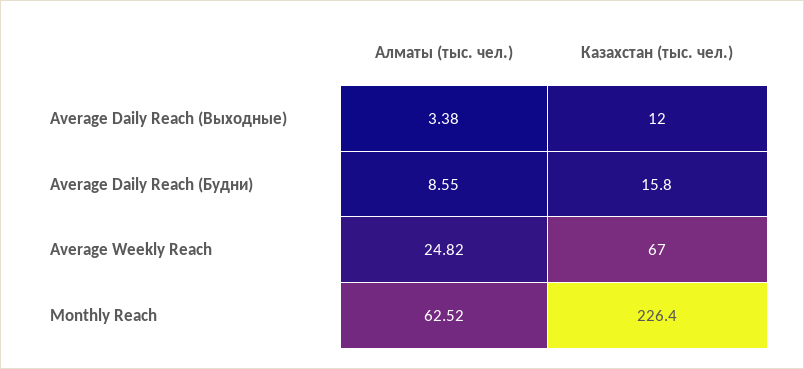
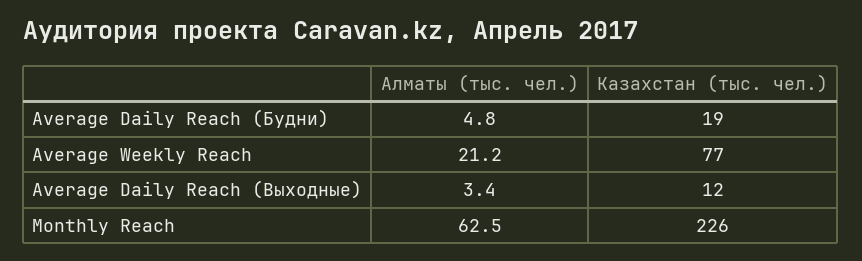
  {
    "Алматы (тыс. чел.)": {
      "Average Daily Reach (Выходные)": 3.38,
-     "Average Daily Reach (Будни)": 8.55,
+     "Average Daily Reach (Будни)": 4.8,
-     "Average Weekly Reach": 24.82,
+     "Average Weekly Reach": 21.2,
      "Monthly Reach": 62.52
    },
    "Казахстан (тыс. чел.)": {
      "Average Daily Reach (Выходные)": 12,
-     "Average Daily Reach (Будни)": 15.8,
+     "Average Daily Reach (Будни)": 19,
-     "Average Weekly Reach": 67,
+     "Average Weekly Reach": 77,
      "Monthly Reach": 226.4
    }
  }

